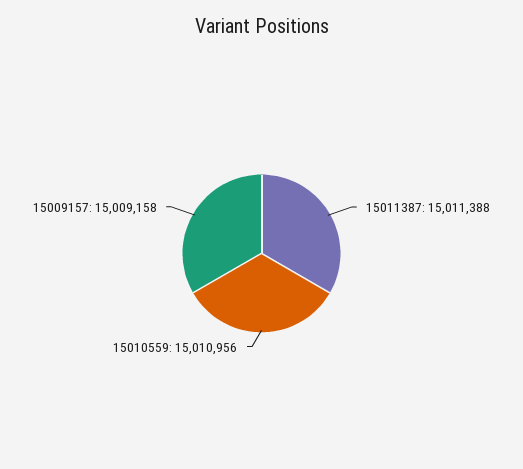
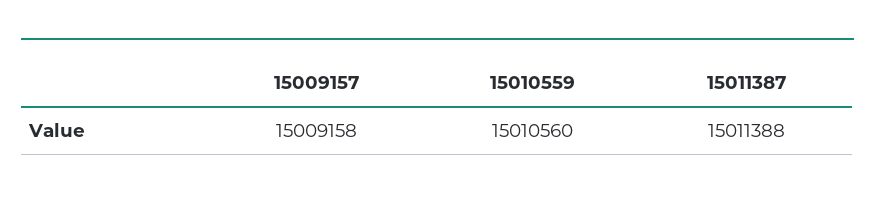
  {
    "15011387": 15011388,
-   "15010559": 15010956,
+   "15010559": 15010560,
    "15009157": 15009158
  }

